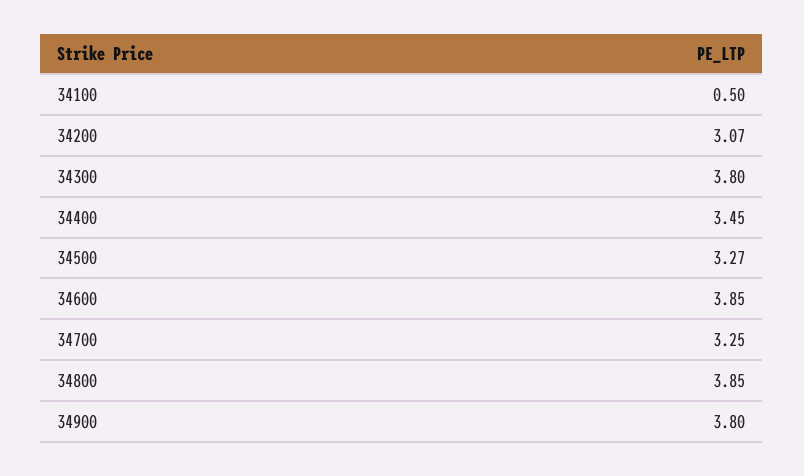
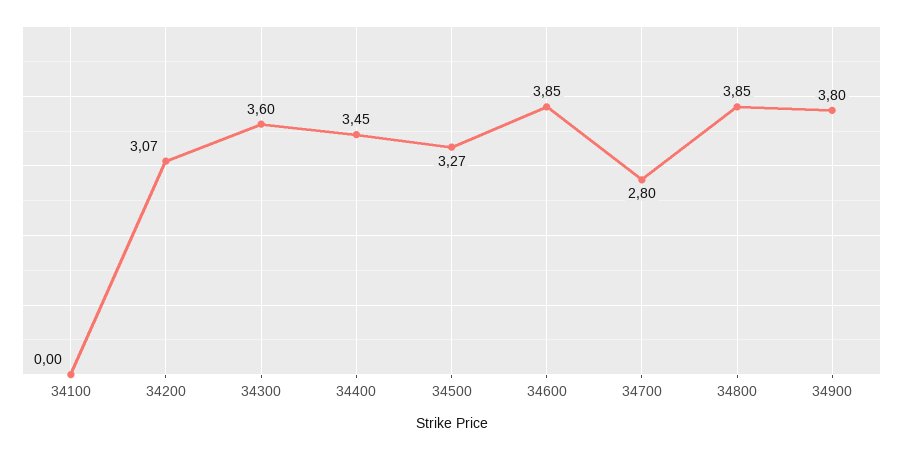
  {
-   "34100": 0.5,
+   "34100": 0,
    "34200": 3.07,
-   "34300": 3.8,
+   "34300": 3.6,
    "34400": 3.45,
    "34500": 3.27,
    "34600": 3.85,
-   "34700": 3.25,
+   "34700": 2.8,
    "34800": 3.85,
    "34900": 3.8
  }

